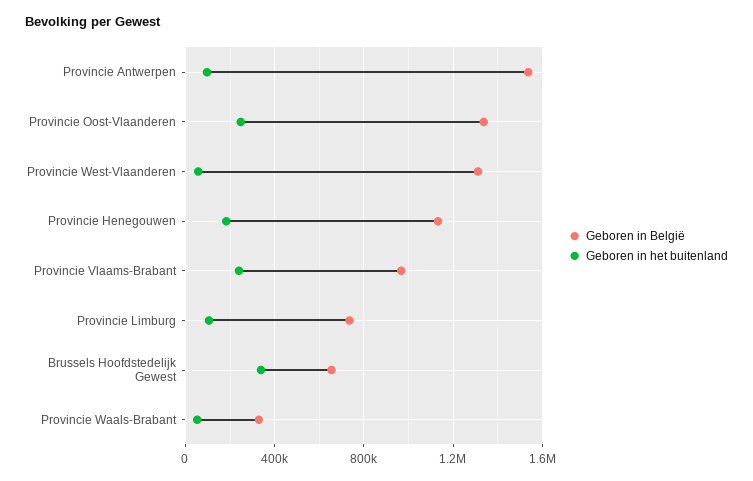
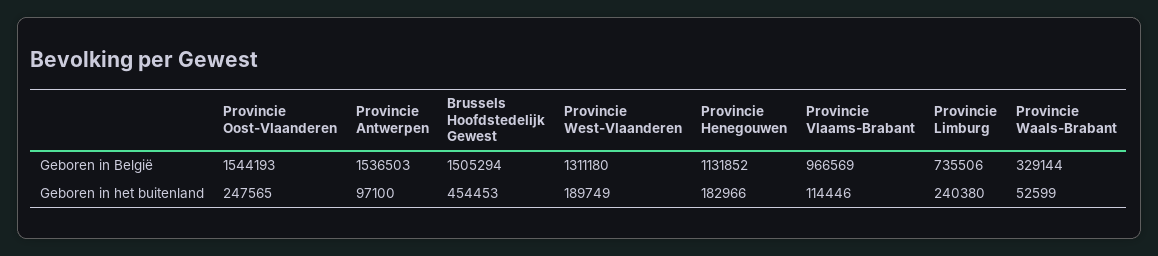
  {
    "Geboren in België": {
      "Provincie Antwerpen": 1536503,
-     "Provincie Oost-Vlaanderen": 1350000,
+     "Provincie Oost-Vlaanderen": 1544193,
      "Provincie West-Vlaanderen": 1311180,
      "Provincie Henegouwen": 1131852,
      "Provincie Vlaams-Brabant": 966569,
      "Provincie Limburg": 735506,
-     "Brussels Hoofdstedelijk Gewest": 650000,
+     "Brussels Hoofdstedelijk Gewest": 1505294,
      "Provincie Waals-Brabant": 329144
    },
    "Geboren in het buitenland": {
      "Provincie Antwerpen": 97100,
      "Provincie Oost-Vlaanderen": 247565,
-     "Provincie West-Vlaanderen": 50000,
+     "Provincie West-Vlaanderen": 189749,
      "Provincie Henegouwen": 182966,
-     "Provincie Vlaams-Brabant": 250000,
+     "Provincie Vlaams-Brabant": 114446,
-     "Provincie Limburg": 100000,
+     "Provincie Limburg": 240380,
-     "Brussels Hoofdstedelijk Gewest": 350000,
+     "Brussels Hoofdstedelijk Gewest": 454453,
      "Provincie Waals-Brabant": 52599
    }
  }

